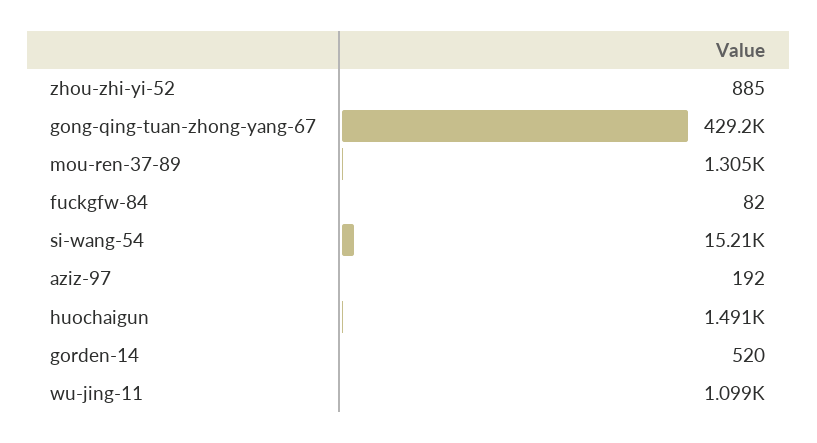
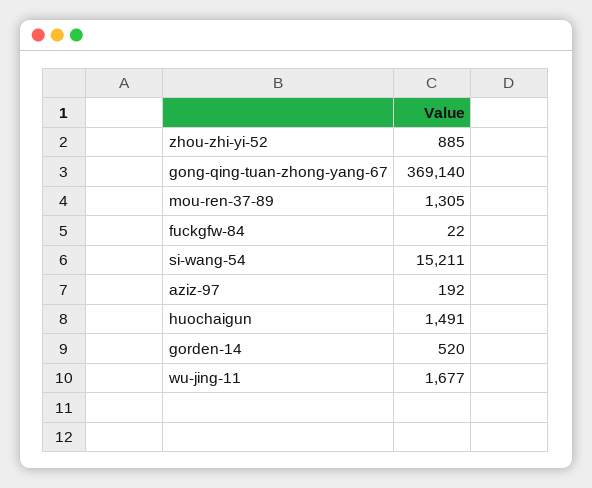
  {
    "zhou-zhi-yi-52": 885,
-   "gong-qing-tuan-zhong-yang-67": 429200,
+   "gong-qing-tuan-zhong-yang-67": 369140,
    "mou-ren-37-89": 1305,
-   "fuckgfw-84": 82,
+   "fuckgfw-84": 22,
    "si-wang-54": 15211,
    "aziz-97": 192,
    "huochaigun": 1491,
    "gorden-14": 520,
-   "wu-jing-11": 1099
+   "wu-jing-11": 1677
  }

